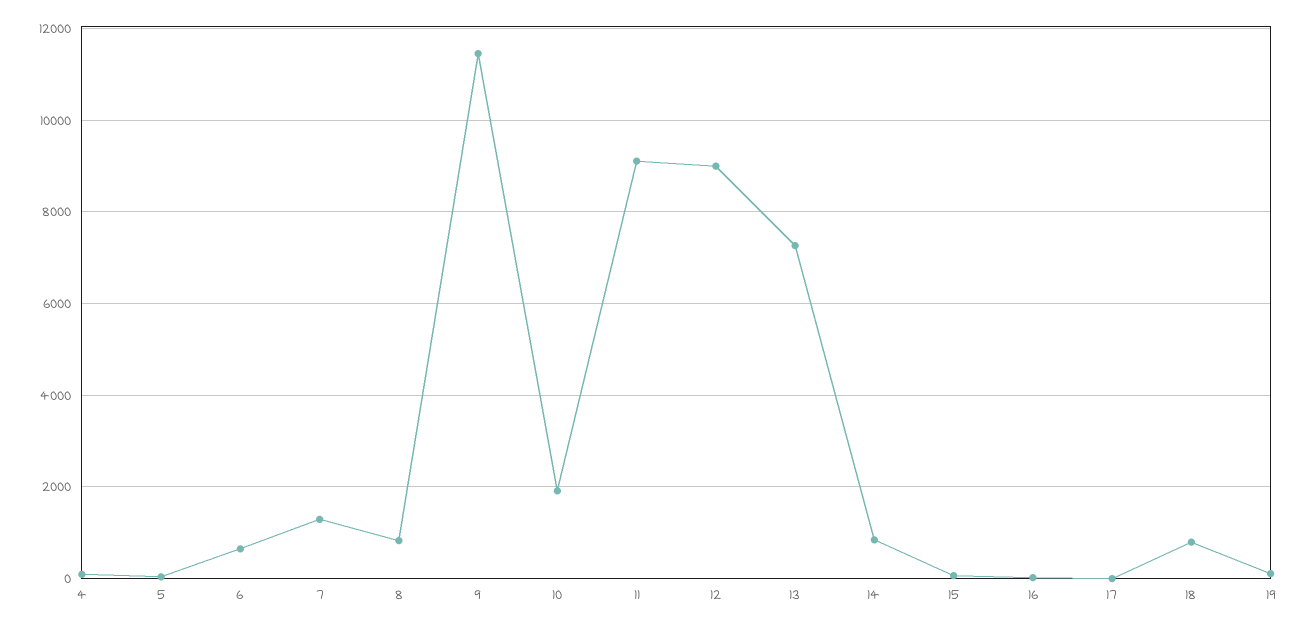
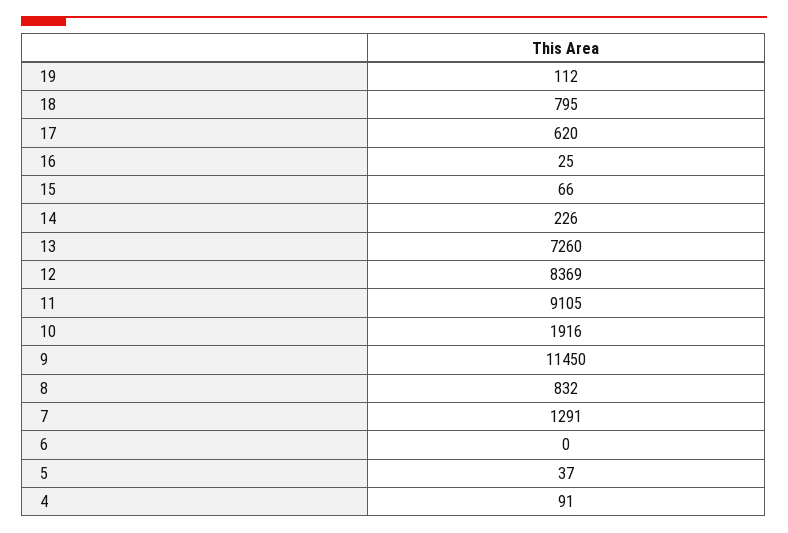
  {
    "4": 91,
    "5": 37,
-   "6": 600,
+   "6": 0,
    "7": 1291,
    "8": 832,
    "9": 11450,
    "10": 1916,
    "11": 9105,
-   "12": 9000,
+   "12": 8369,
    "13": 7260,
-   "14": 800,
+   "14": 226,
    "15": 66,
    "16": 25,
-   "17": 0,
+   "17": 620,
    "18": 795,
    "19": 112
  }

